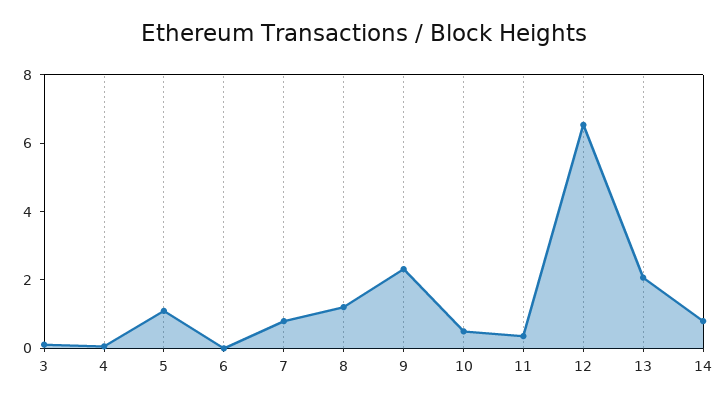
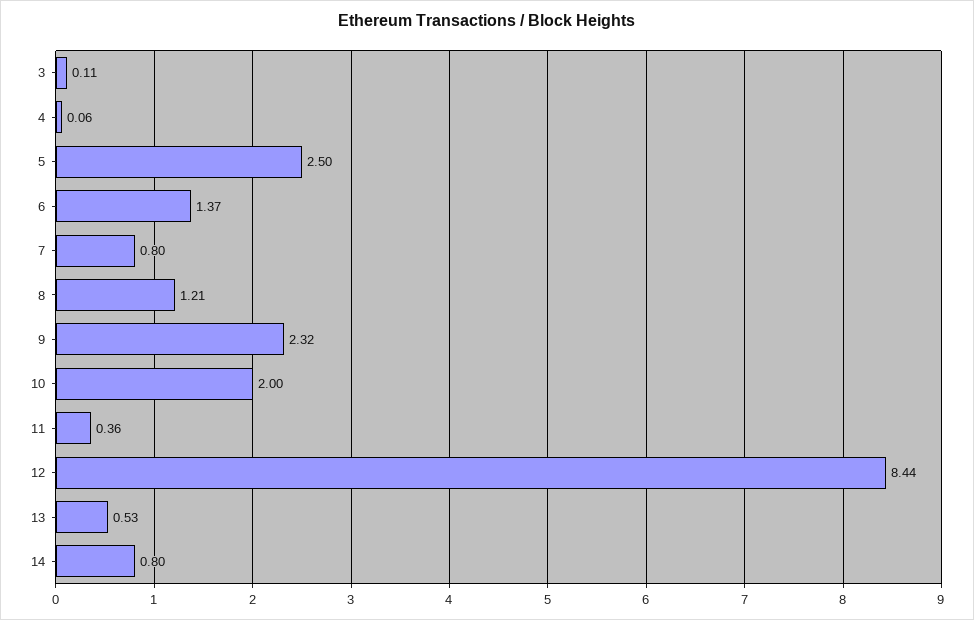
  {
    "3": 0.11,
    "4": 0.06,
-   "5": 1,
+   "5": 2.5,
-   "6": 0,
+   "6": 1.37,
    "7": 0.8,
    "8": 1.21,
    "9": 2.32,
-   "10": 0.5,
+   "10": 2,
    "11": 0.36,
-   "12": 6.5,
+   "12": 8.44,
-   "13": 2,
+   "13": 0.53,
    "14": 0.8
  }

